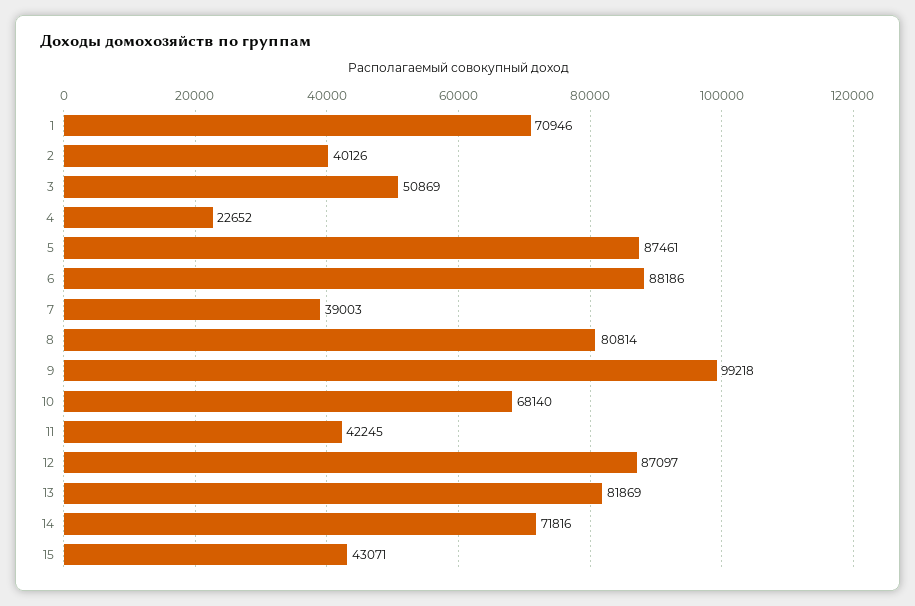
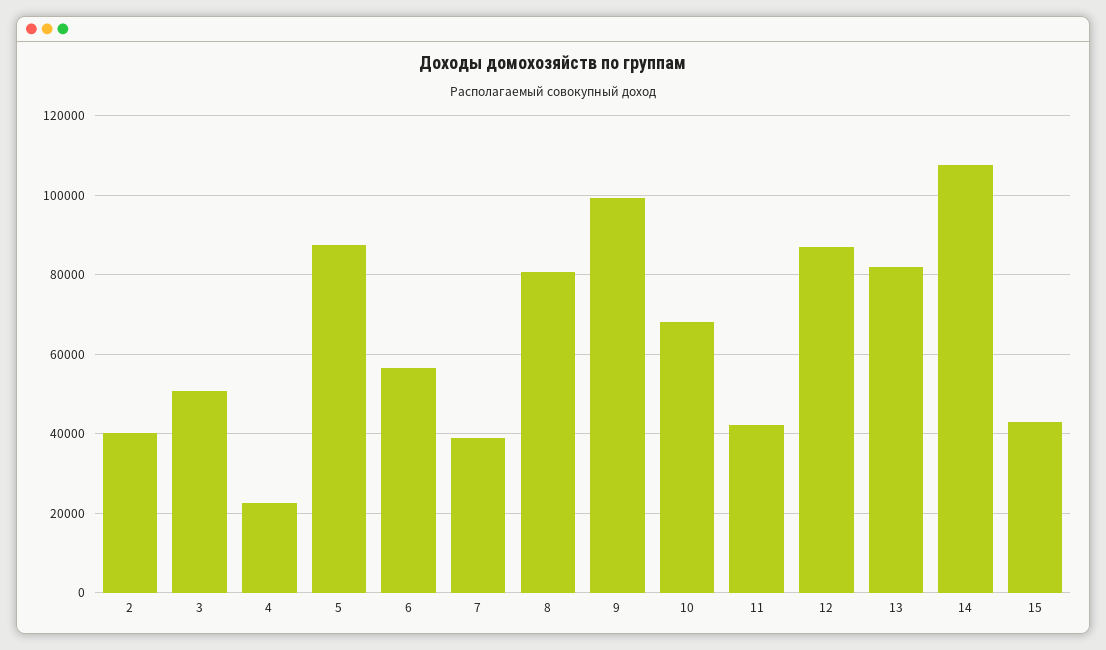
  {
-   "1": 70946,
    "2": 40126,
    "3": 50869,
    "4": 22652,
    "5": 87461,
-   "6": 88186,
+   "6": 56000,
    "7": 39003,
    "8": 80814,
    "9": 99218,
    "10": 68140,
    "11": 42245,
    "12": 87097,
    "13": 81869,
-   "14": 71816,
+   "14": 108000,
    "15": 43071
  }

